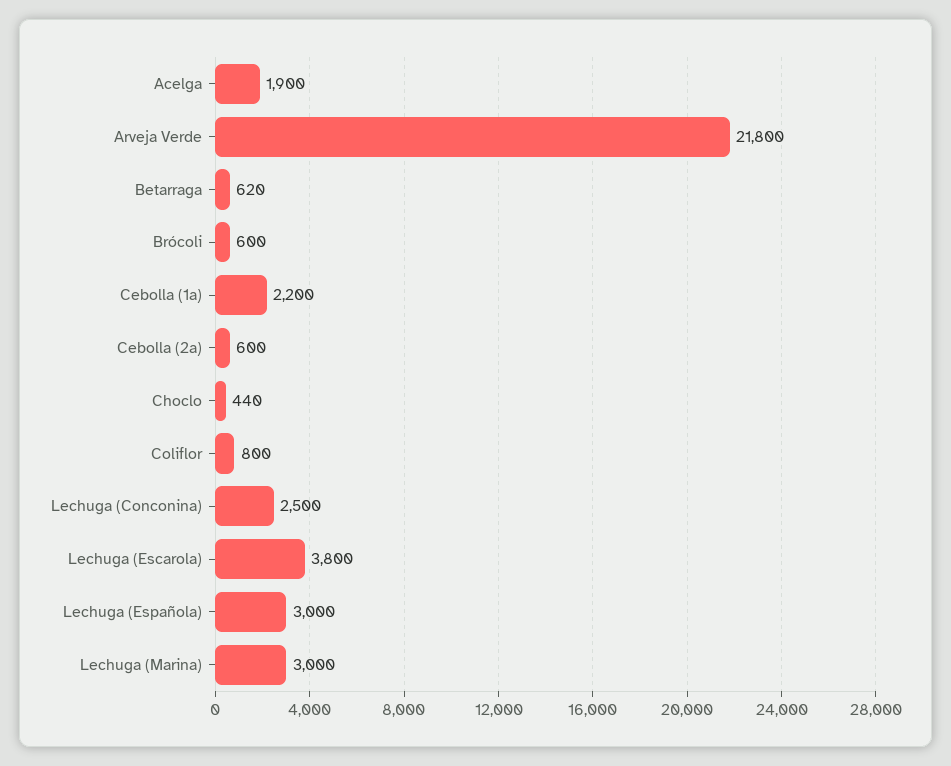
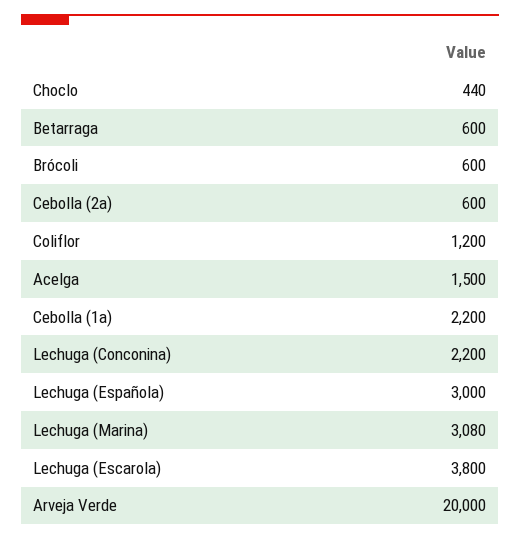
  {
-   "Acelga": 1900,
+   "Acelga": 1500,
-   "Arveja Verde": 21800,
+   "Arveja Verde": 20000,
-   "Betarraga": 620,
+   "Betarraga": 600,
    "Brócoli": 600,
    "Cebolla (1a)": 2200,
    "Cebolla (2a)": 600,
    "Choclo": 440,
-   "Coliflor": 800,
+   "Coliflor": 1200,
-   "Lechuga (Conconina)": 2500,
+   "Lechuga (Conconina)": 2200,
    "Lechuga (Escarola)": 3800,
    "Lechuga (Española)": 3000,
-   "Lechuga (Marina)": 3000
+   "Lechuga (Marina)": 3080
  }

